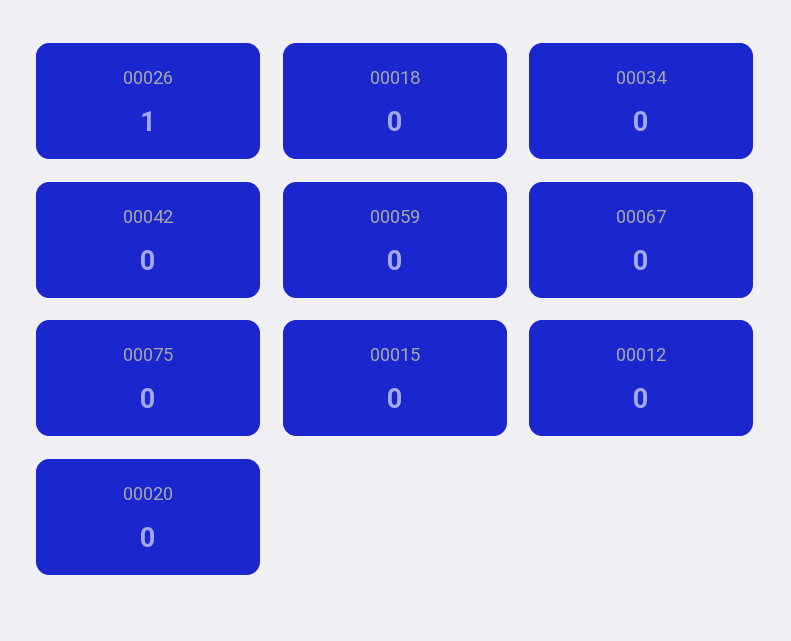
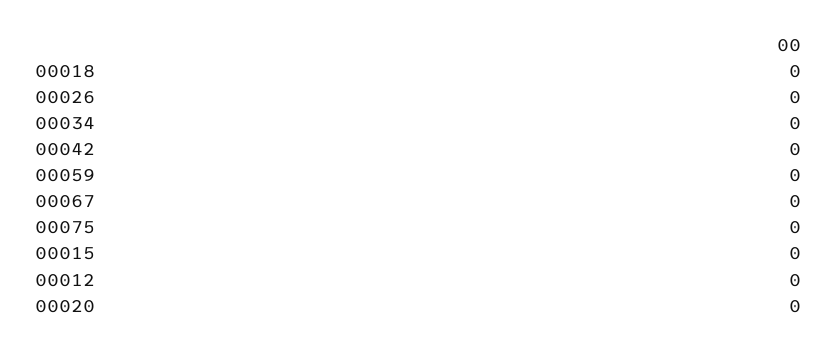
  {
-   "00026": 1,
+   "00026": 0,
    "00018": 0,
    "00034": 0,
    "00042": 0,
    "00059": 0,
    "00067": 0,
    "00075": 0,
    "00015": 0,
    "00012": 0,
    "00020": 0
  }

